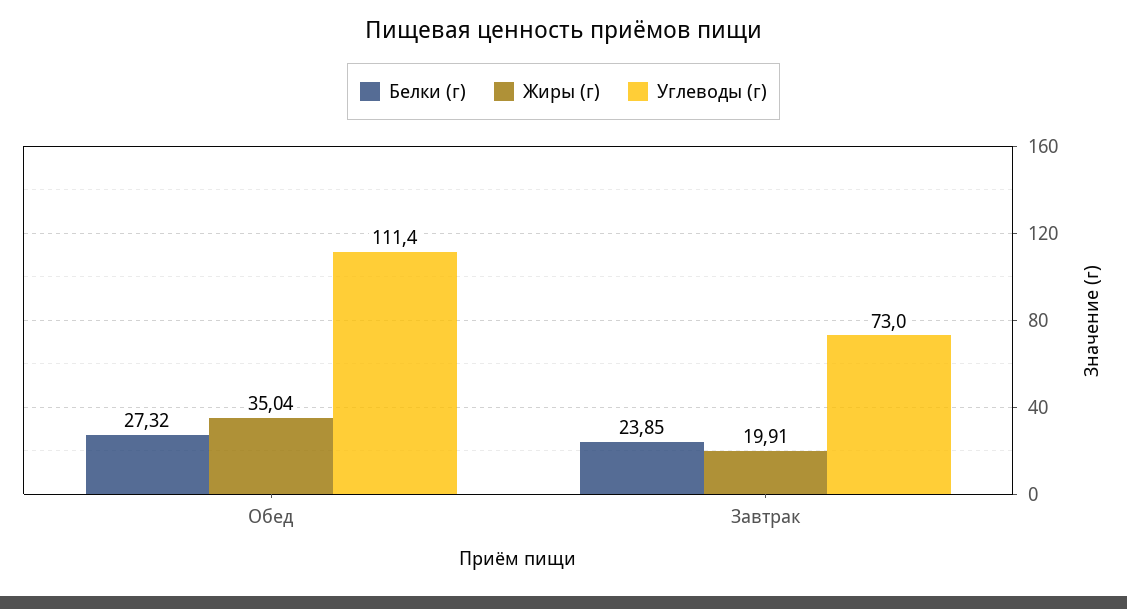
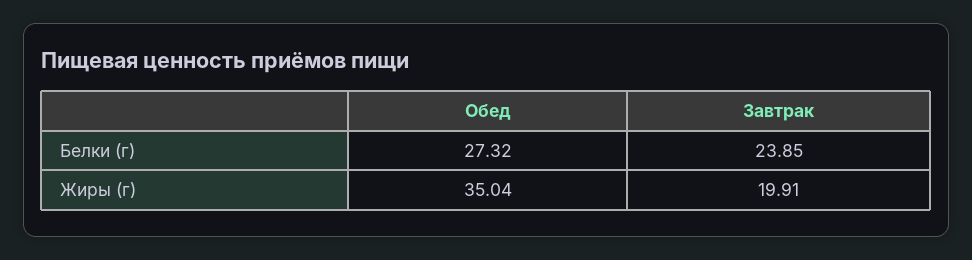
  {
    "Белки (г)": {
      "Обед": 27.32,
      "Завтрак": 23.85
    },
    "Жиры (г)": {
      "Обед": 35.04,
      "Завтрак": 19.91
-   },
+   }
-   "Углеводы (г)": {
-     "Обед": 111.4,
-     "Завтрак": 73
-   }
  }

